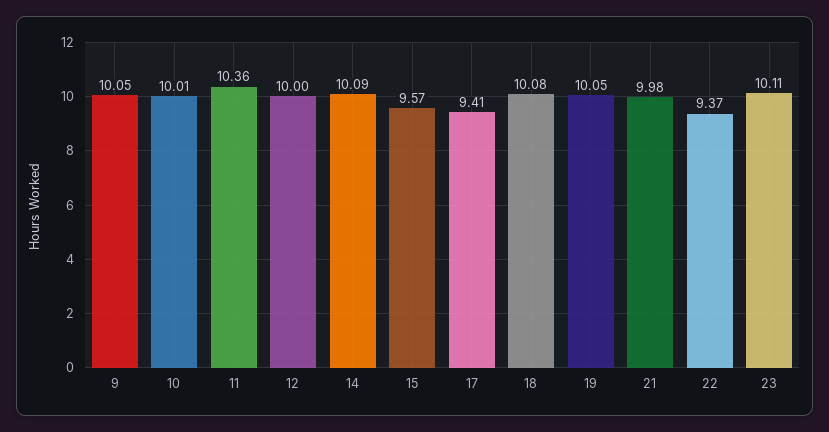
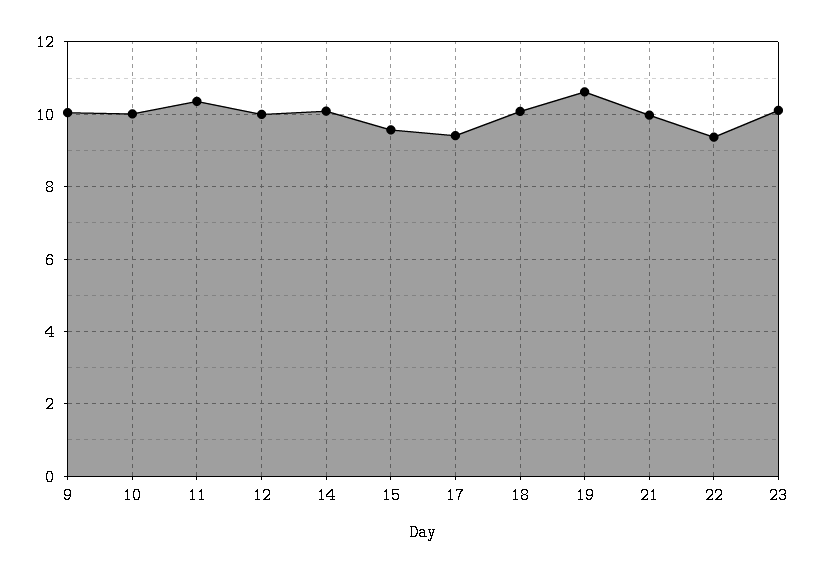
  {
    "9": 10.05,
    "10": 10.01,
    "11": 10.36,
    "12": 10,
    "14": 10.09,
    "15": 9.57,
    "17": 9.41,
    "18": 10.08,
-   "19": 10.05,
+   "19": 10.6,
    "21": 9.98,
    "22": 9.37,
    "23": 10.11
  }

